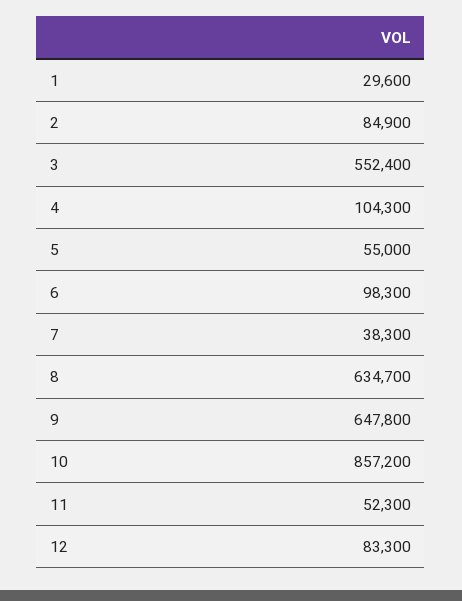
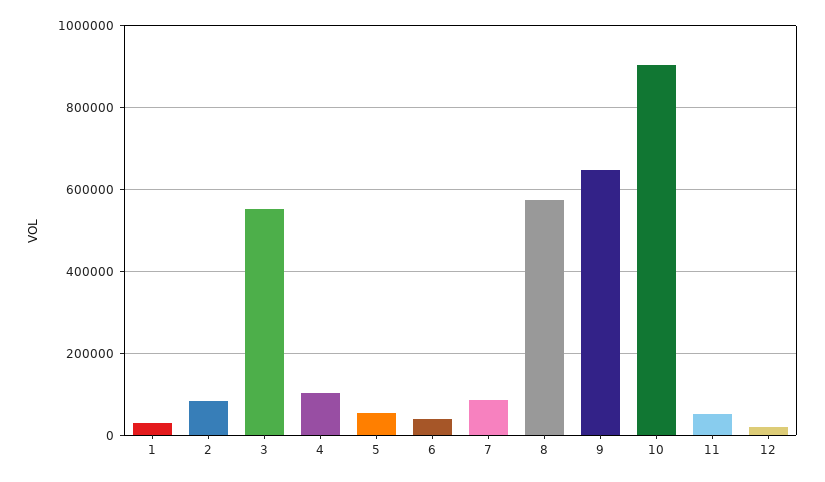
  {
    "1": 29600,
    "2": 84900,
    "3": 552400,
    "4": 104300,
    "5": 55000,
-   "6": 98300,
+   "6": 40000,
-   "7": 38300,
+   "7": 80000,
-   "8": 634700,
+   "8": 580000,
    "9": 647800,
-   "10": 857200,
+   "10": 900000,
    "11": 52300,
-   "12": 83300
+   "12": 20000
  }

